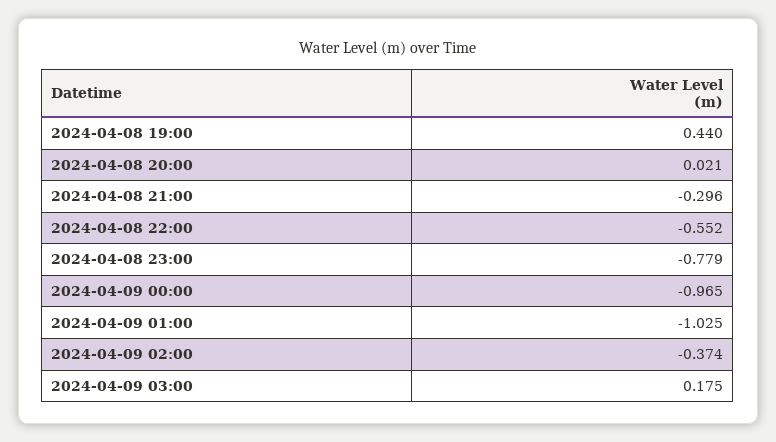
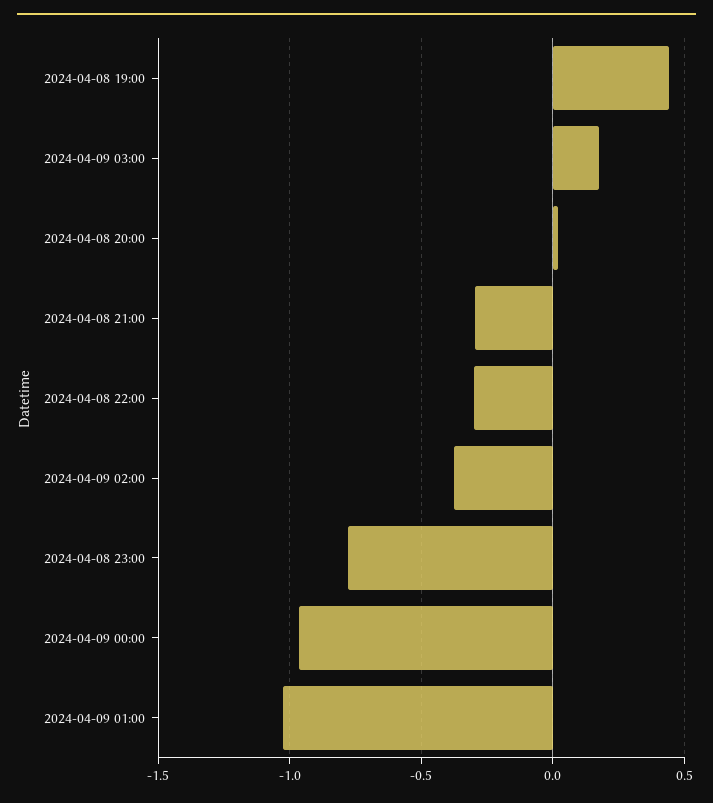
  {
    "2024-04-08 19:00": 0.44,
    "2024-04-08 20:00": 0.021,
    "2024-04-08 21:00": -0.296,
-   "2024-04-08 22:00": -0.552,
+   "2024-04-08 22:00": -0.3,
    "2024-04-08 23:00": -0.779,
    "2024-04-09 00:00": -0.965,
    "2024-04-09 01:00": -1.025,
    "2024-04-09 02:00": -0.374,
    "2024-04-09 03:00": 0.175
  }

